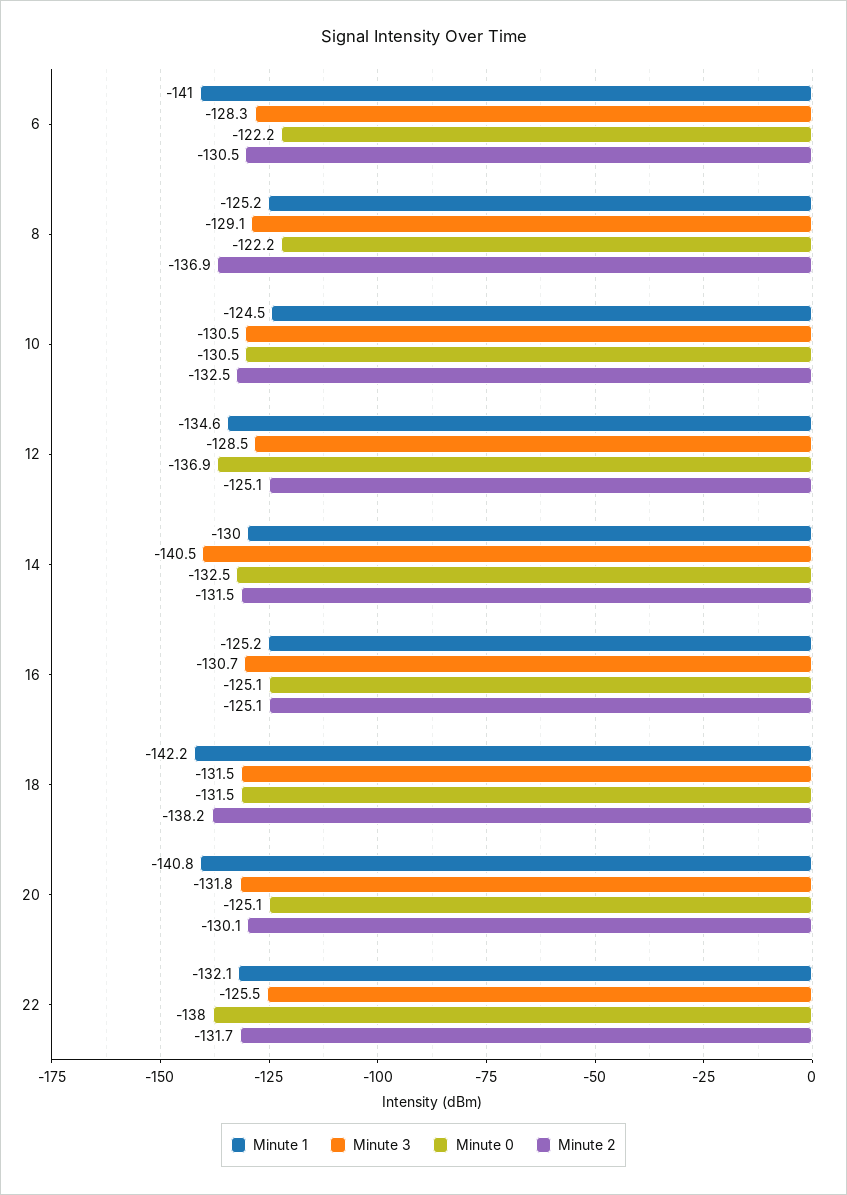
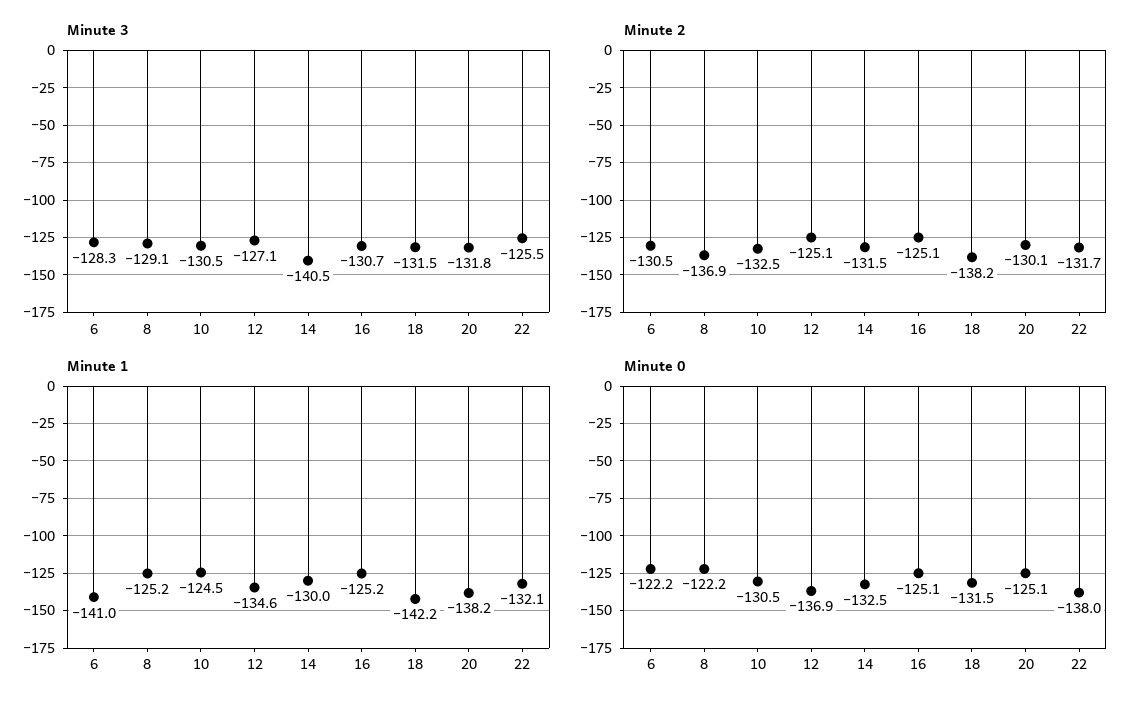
  {
    "Minute 1": {
      "6": -141,
      "8": -125.2,
      "10": -124.5,
      "12": -134.6,
      "14": -130,
      "16": -125.2,
      "18": -142.2,
-     "20": -140.8,
+     "20": -138.2,
      "22": -132.1
    },
    "Minute 3": {
      "6": -128.3,
      "8": -129.1,
      "10": -130.5,
-     "12": -128.5,
+     "12": -127.1,
      "14": -140.5,
      "16": -130.7,
      "18": -131.5,
      "20": -131.8,
      "22": -125.5
    },
    "Minute 0": {
      "6": -122.2,
      "8": -122.2,
      "10": -130.5,
      "12": -136.9,
      "14": -132.5,
      "16": -125.1,
      "18": -131.5,
      "20": -125.1,
      "22": -138
    },
    "Minute 2": {
      "6": -130.5,
      "8": -136.9,
      "10": -132.5,
      "12": -125.1,
      "14": -131.5,
      "16": -125.1,
      "18": -138.2,
      "20": -130.1,
      "22": -131.7
    }
  }

